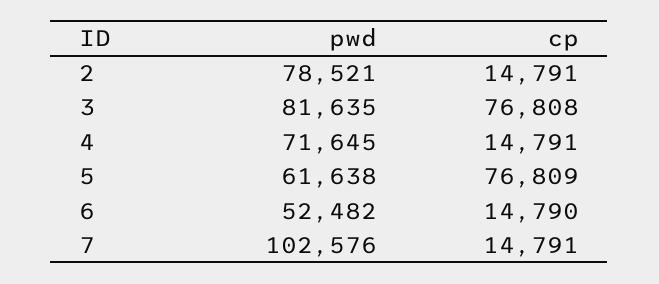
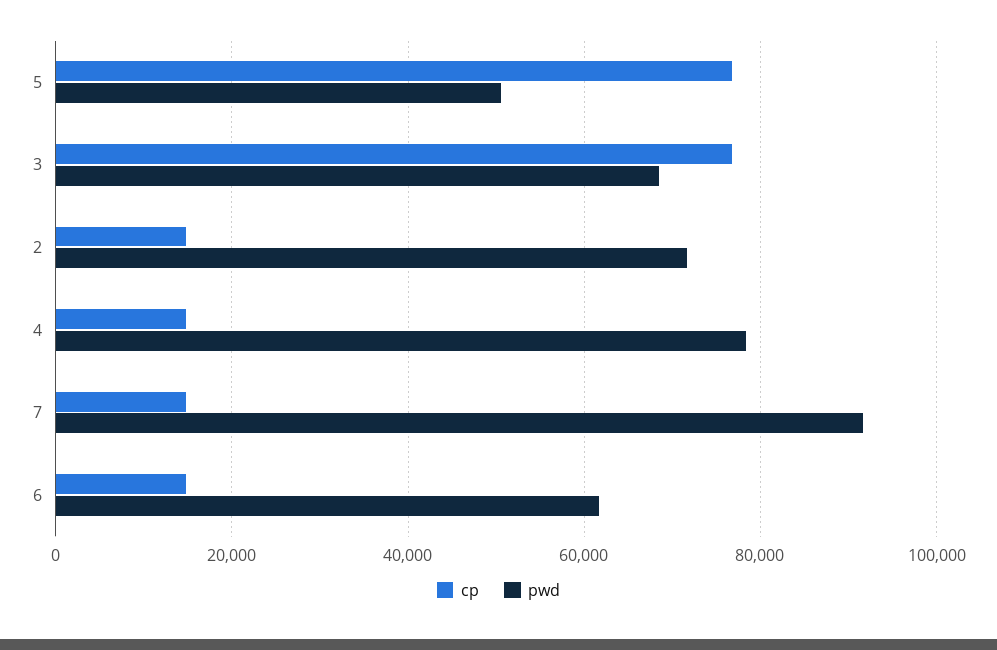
  {
    "pwd": {
-     "2": 78521,
+     "2": 72000,
-     "3": 81635,
+     "3": 68000,
-     "4": 71645,
+     "4": 78000,
-     "5": 61638,
+     "5": 50000,
-     "6": 52482,
+     "6": 62000,
-     "7": 102576
+     "7": 92000
    },
    "cp": {
      "2": 14791,
      "3": 76808,
      "4": 14791,
      "5": 76809,
      "6": 14790,
      "7": 14791
    }
  }

